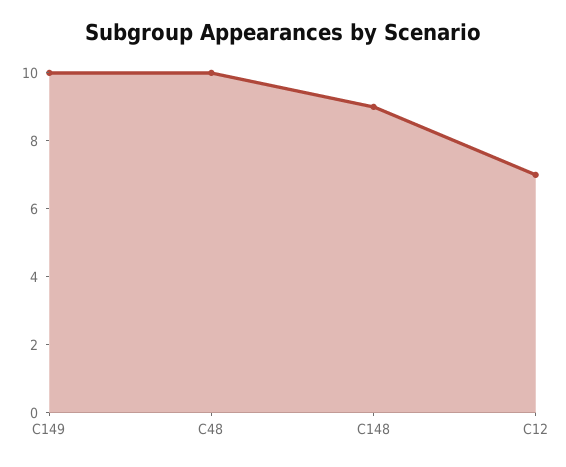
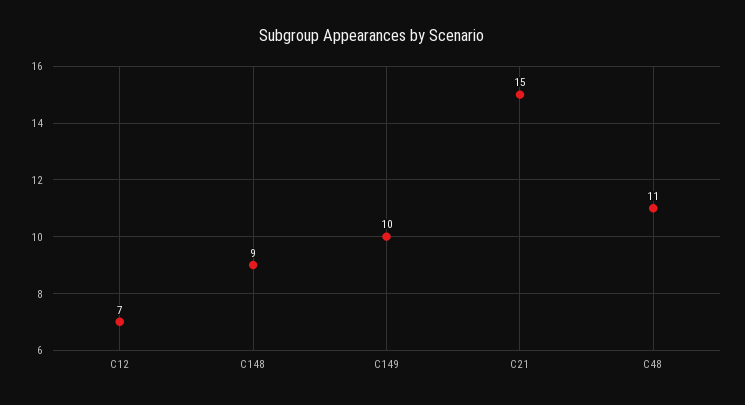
  {
    "C149": 10,
-   "C48": 10,
+   "C48": 11,
    "C148": 9,
-   "C12": 7
+   "C12": 7,
+   "C21": 15
  }

